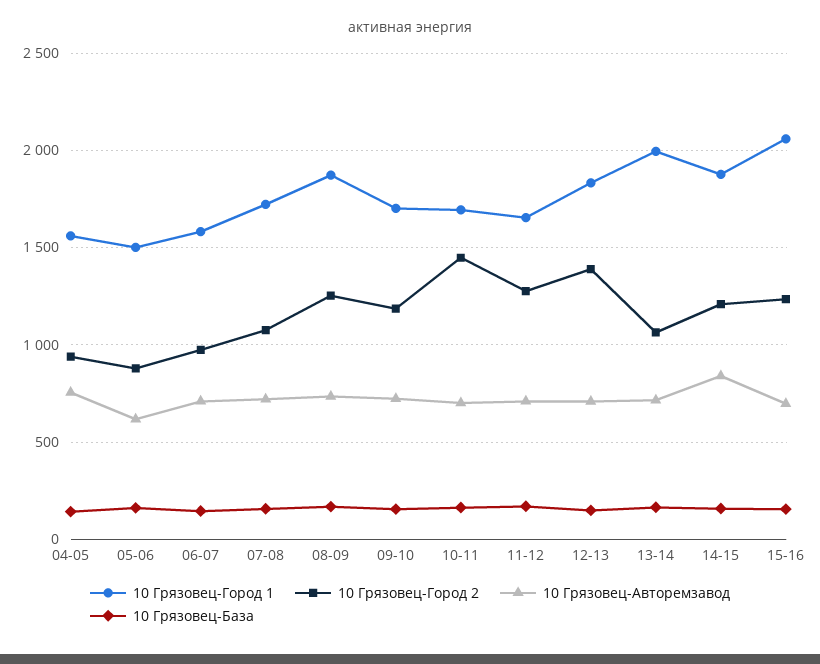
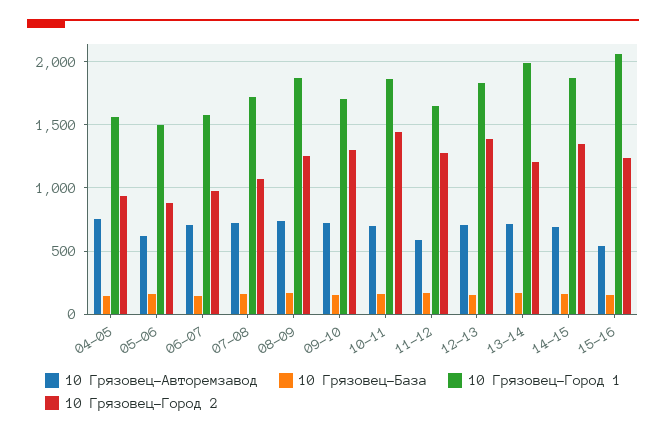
  {
    "10 Грязовец-Город 1": {
      "04-05": 1550,
      "05-06": 1500,
      "06-07": 1600,
      "07-08": 1700,
      "08-09": 1850,
      "09-10": 1700,
-     "10-11": 1700,
+     "10-11": 1850,
      "11-12": 1650,
      "12-13": 1850,
      "13-14": 2000,
      "14-15": 1900,
      "15-16": 2050
    },
    "10 Грязовец-Город 2": {
      "04-05": 950,
      "05-06": 900,
      "06-07": 950,
      "07-08": 1100,
      "08-09": 1250,
-     "09-10": 1200,
+     "09-10": 1300,
      "10-11": 1450,
      "11-12": 1300,
      "12-13": 1400,
-     "13-14": 1050,
+     "13-14": 1200,
-     "14-15": 1200,
+     "14-15": 1350,
      "15-16": 1250
    },
    "10 Грязовец-Авторемзавод": {
      "04-05": 750,
      "05-06": 600,
      "06-07": 700,
      "07-08": 700,
      "08-09": 750,
      "09-10": 700,
      "10-11": 700,
-     "11-12": 700,
+     "11-12": 600,
      "12-13": 700,
      "13-14": 700,
-     "14-15": 850,
+     "14-15": 700,
-     "15-16": 700
+     "15-16": 550
    },
    "10 Грязовец-База": {
      "04-05": 150,
      "05-06": 150,
      "06-07": 150,
      "07-08": 150,
      "08-09": 150,
      "09-10": 150,
      "10-11": 150,
      "11-12": 150,
      "12-13": 150,
      "13-14": 150,
      "14-15": 150,
      "15-16": 150
    }
  }

